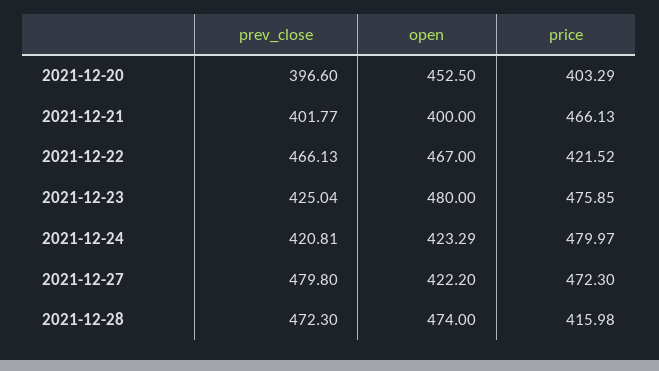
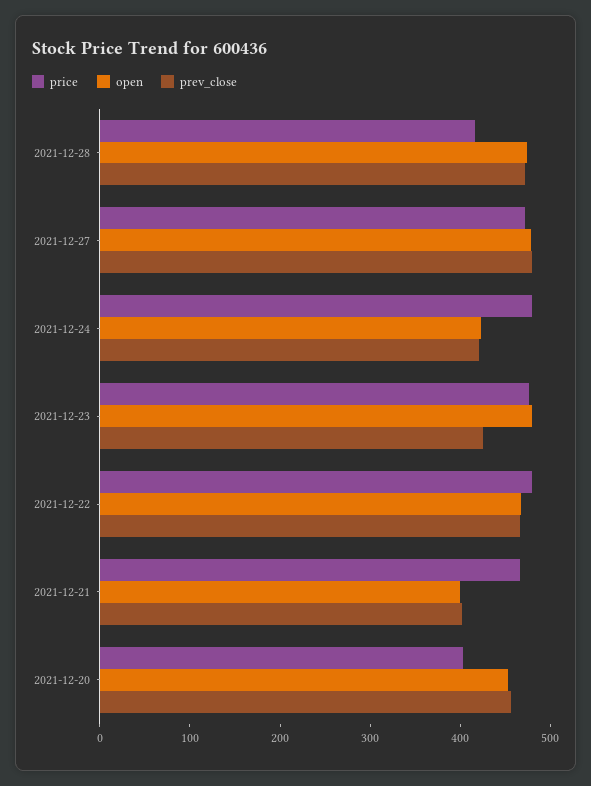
  {
    "prev_close": {
-     "2021-12-20": 396.6,
+     "2021-12-20": 460,
      "2021-12-21": 401.77,
      "2021-12-22": 466.13,
      "2021-12-23": 425.04,
      "2021-12-24": 420.81,
      "2021-12-27": 479.8,
      "2021-12-28": 472.3
    },
    "open": {
      "2021-12-20": 452.5,
      "2021-12-21": 400,
      "2021-12-22": 467,
      "2021-12-23": 480,
      "2021-12-24": 423.29,
-     "2021-12-27": 422.2,
+     "2021-12-27": 480,
      "2021-12-28": 474
    },
    "price": {
      "2021-12-20": 403.29,
      "2021-12-21": 466.13,
-     "2021-12-22": 421.52,
+     "2021-12-22": 480,
      "2021-12-23": 475.85,
      "2021-12-24": 479.97,
      "2021-12-27": 472.3,
      "2021-12-28": 415.98
    }
  }

